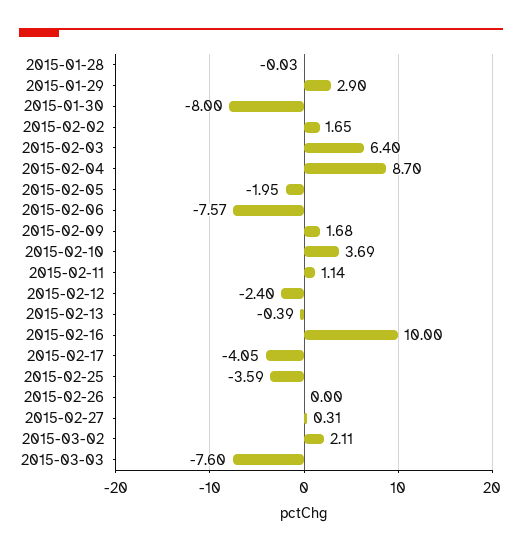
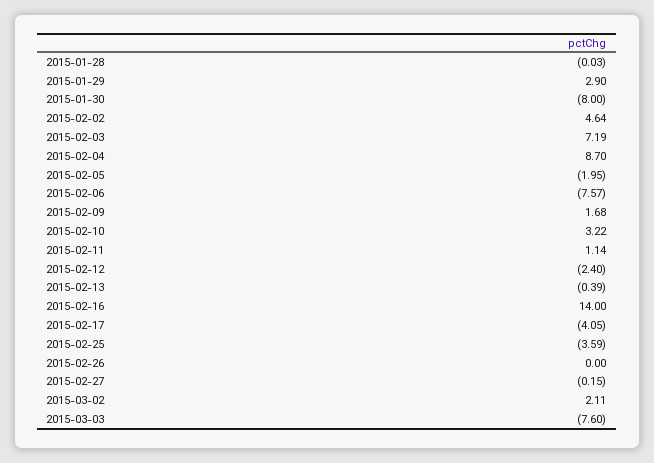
  {
    "2015-01-28": -0.03,
    "2015-01-29": 2.9,
    "2015-01-30": -8,
-   "2015-02-02": 1.65,
+   "2015-02-02": 4.64,
-   "2015-02-03": 6.4,
+   "2015-02-03": 7.19,
    "2015-02-04": 8.7,
    "2015-02-05": -1.95,
    "2015-02-06": -7.57,
    "2015-02-09": 1.68,
-   "2015-02-10": 3.69,
+   "2015-02-10": 3.22,
    "2015-02-11": 1.14,
    "2015-02-12": -2.4,
    "2015-02-13": -0.39,
-   "2015-02-16": 10,
+   "2015-02-16": 14,
    "2015-02-17": -4.05,
    "2015-02-25": -3.59,
    "2015-02-26": 0,
-   "2015-02-27": 0.31,
+   "2015-02-27": -0.15,
    "2015-03-02": 2.11,
    "2015-03-03": -7.6
  }

